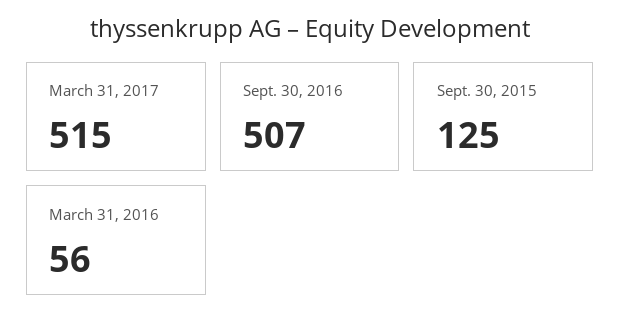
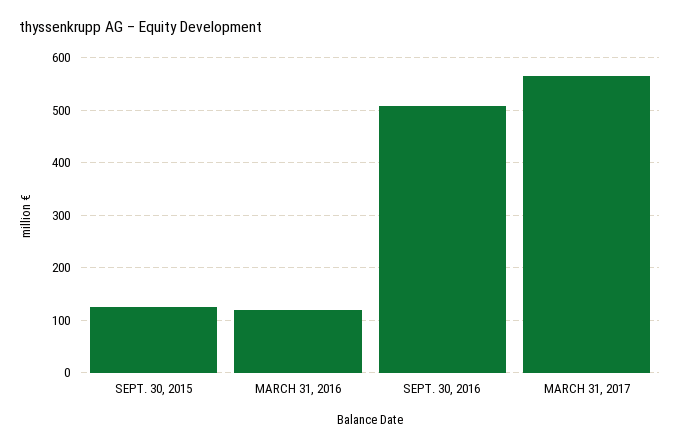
  {
-   "March 31, 2017": 515,
+   "March 31, 2017": 560,
    "Sept. 30, 2016": 507,
    "Sept. 30, 2015": 125,
-   "March 31, 2016": 56
+   "March 31, 2016": 120
  }

